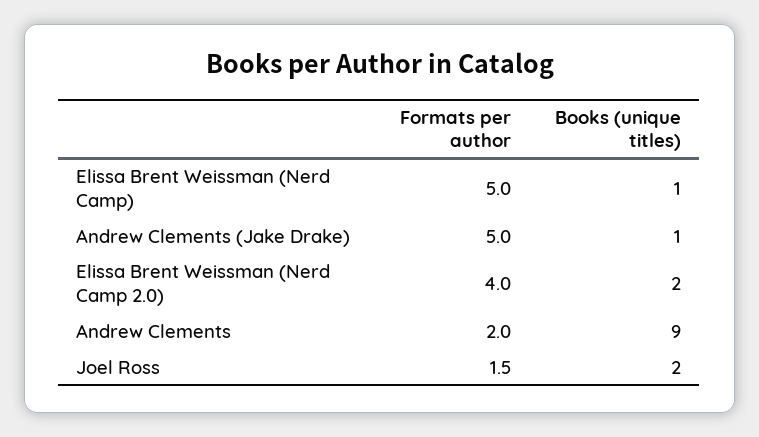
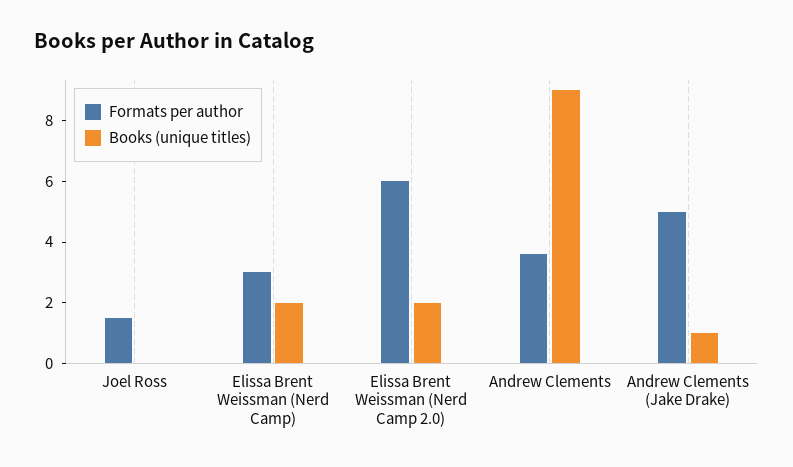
  {
    "Formats per author": {
-     "Elissa Brent Weissman (Nerd Camp)": 5,
+     "Elissa Brent Weissman (Nerd Camp)": 3,
      "Andrew Clements (Jake Drake)": 5,
-     "Elissa Brent Weissman (Nerd Camp 2.0)": 4,
+     "Elissa Brent Weissman (Nerd Camp 2.0)": 6,
-     "Andrew Clements": 2,
+     "Andrew Clements": 3.5,
      "Joel Ross": 1.5
    },
    "Books (unique titles)": {
-     "Elissa Brent Weissman (Nerd Camp)": 1,
+     "Elissa Brent Weissman (Nerd Camp)": 2,
      "Andrew Clements (Jake Drake)": 1,
      "Elissa Brent Weissman (Nerd Camp 2.0)": 2,
      "Andrew Clements": 9,
-     "Joel Ross": 2
+     "Joel Ross": 0
    }
  }

